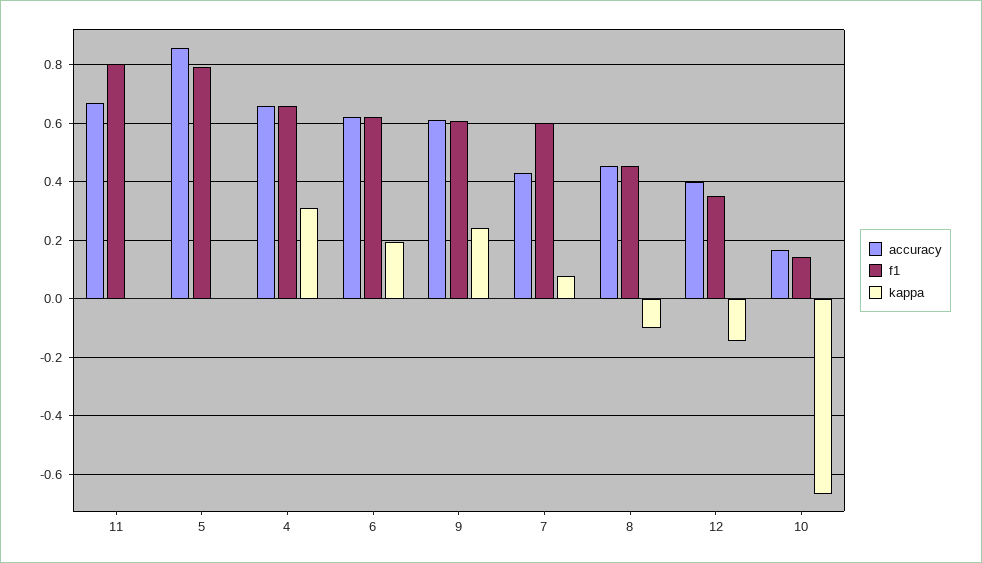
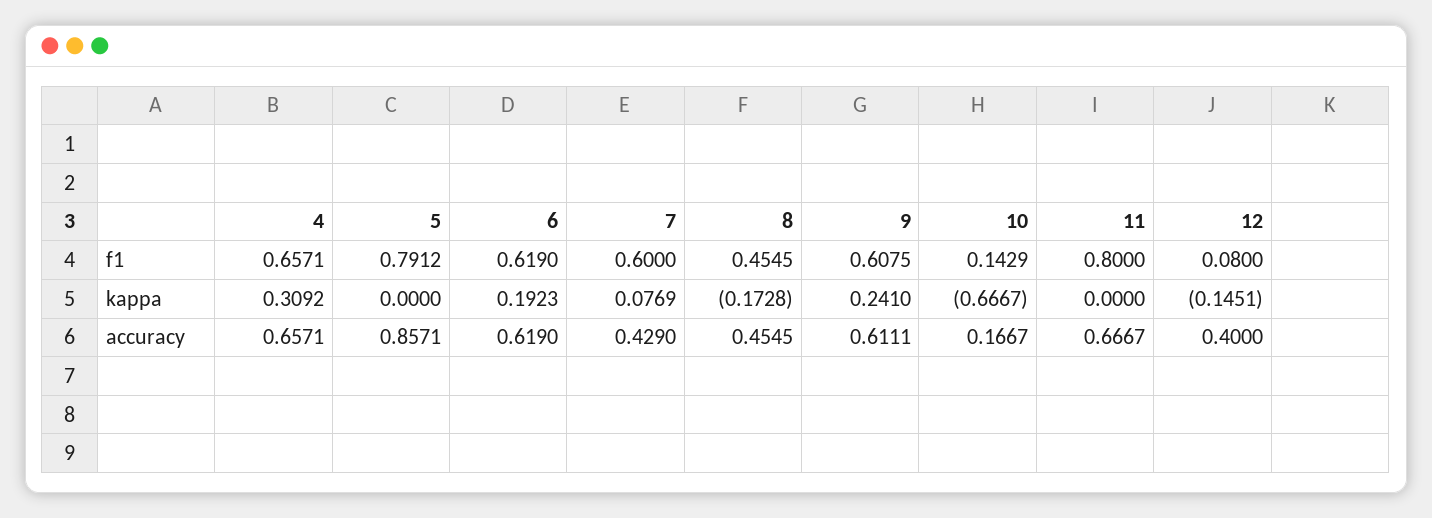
  {
    "accuracy": {
      "11": 0.6667,
      "5": 0.8571,
      "4": 0.6571,
      "6": 0.619,
      "9": 0.6111,
      "7": 0.429,
      "8": 0.4545,
      "12": 0.4,
      "10": 0.1667
    },
    "f1": {
      "11": 0.8,
      "5": 0.7912,
      "4": 0.6571,
      "6": 0.619,
      "9": 0.6075,
      "7": 0.6,
      "8": 0.4545,
-     "12": 0.35,
+     "12": 0.08,
      "10": 0.1429
    },
    "kappa": {
      "11": 0,
      "5": 0,
      "4": 0.3092,
      "6": 0.1923,
      "9": 0.241,
      "7": 0.0769,
-     "8": -0.1,
+     "8": -0.1728,
      "12": -0.1451,
      "10": -0.6667
    }
  }

